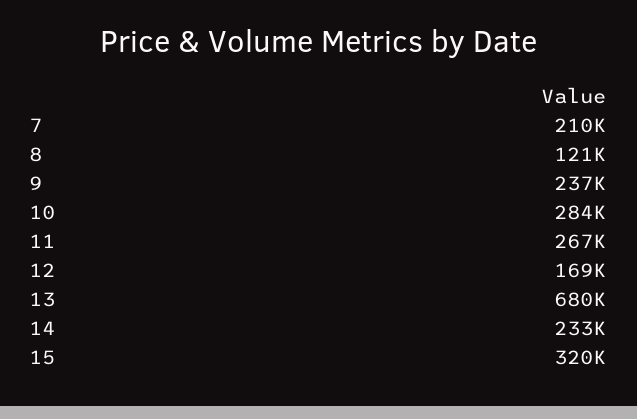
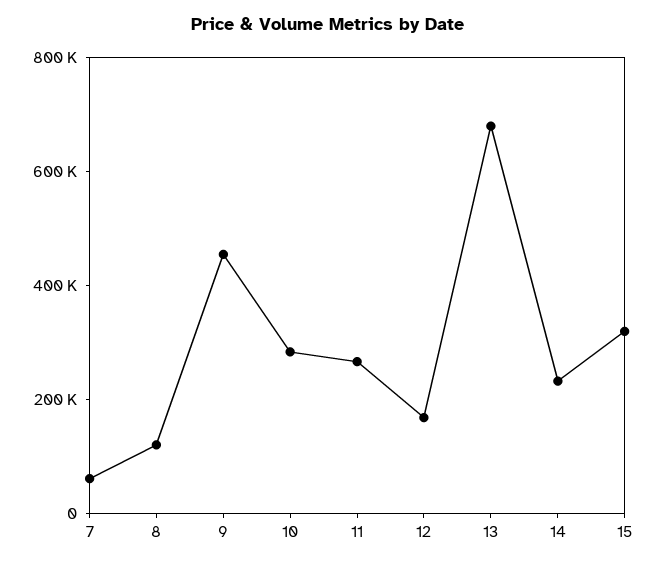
  {
-   "7": 210000,
+   "7": 50000,
    "8": 121000,
-   "9": 237000,
+   "9": 450000,
    "10": 284000,
    "11": 267000,
    "12": 169000,
    "13": 680000,
    "14": 233000,
    "15": 320000
  }

